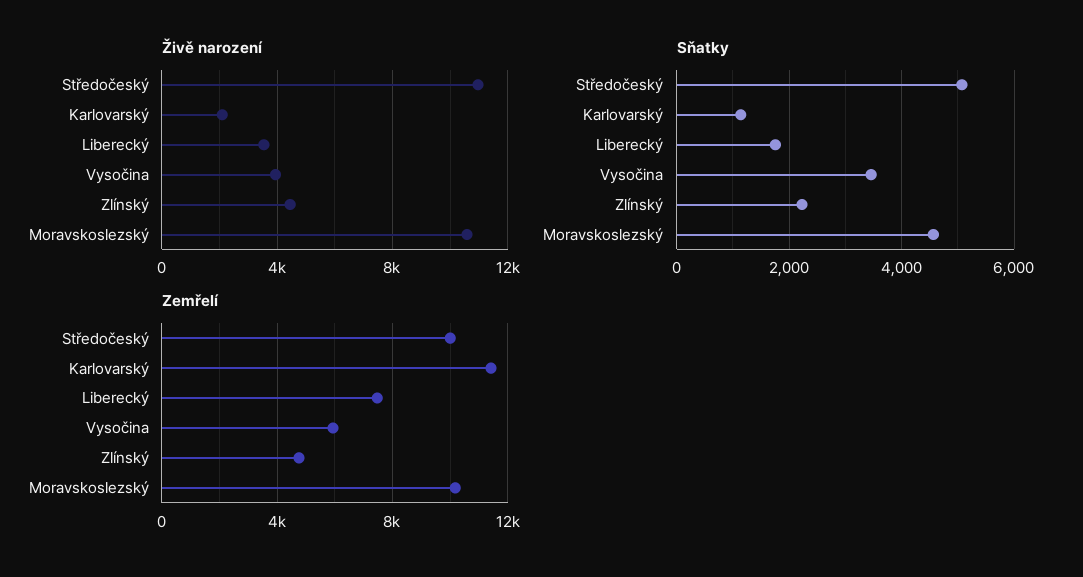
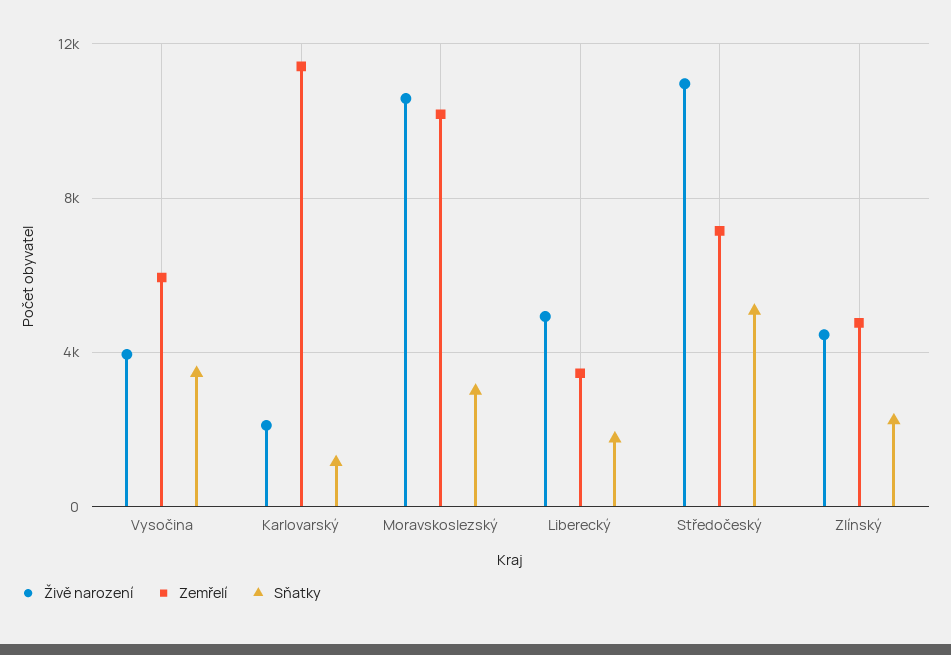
  {
    "Živě narození": {
      "Středočeský": 11000,
      "Karlovarský": 2000,
-     "Liberecký": 3500,
+     "Liberecký": 5000,
      "Vysočina": 4000,
      "Zlínský": 4500,
      "Moravskoslezský": 10500
    },
    "Sňatky": {
      "Středočeský": 5000,
      "Karlovarský": 1200,
      "Liberecký": 1800,
      "Vysočina": 3400,
      "Zlínský": 2200,
-     "Moravskoslezský": 4600
+     "Moravskoslezský": 3000
    },
    "Zemřelí": {
-     "Středočeský": 10000,
+     "Středočeský": 7000,
      "Karlovarský": 11500,
-     "Liberecký": 7500,
+     "Liberecký": 3500,
      "Vysočina": 6000,
      "Zlínský": 5000,
      "Moravskoslezský": 10000
    }
  }

